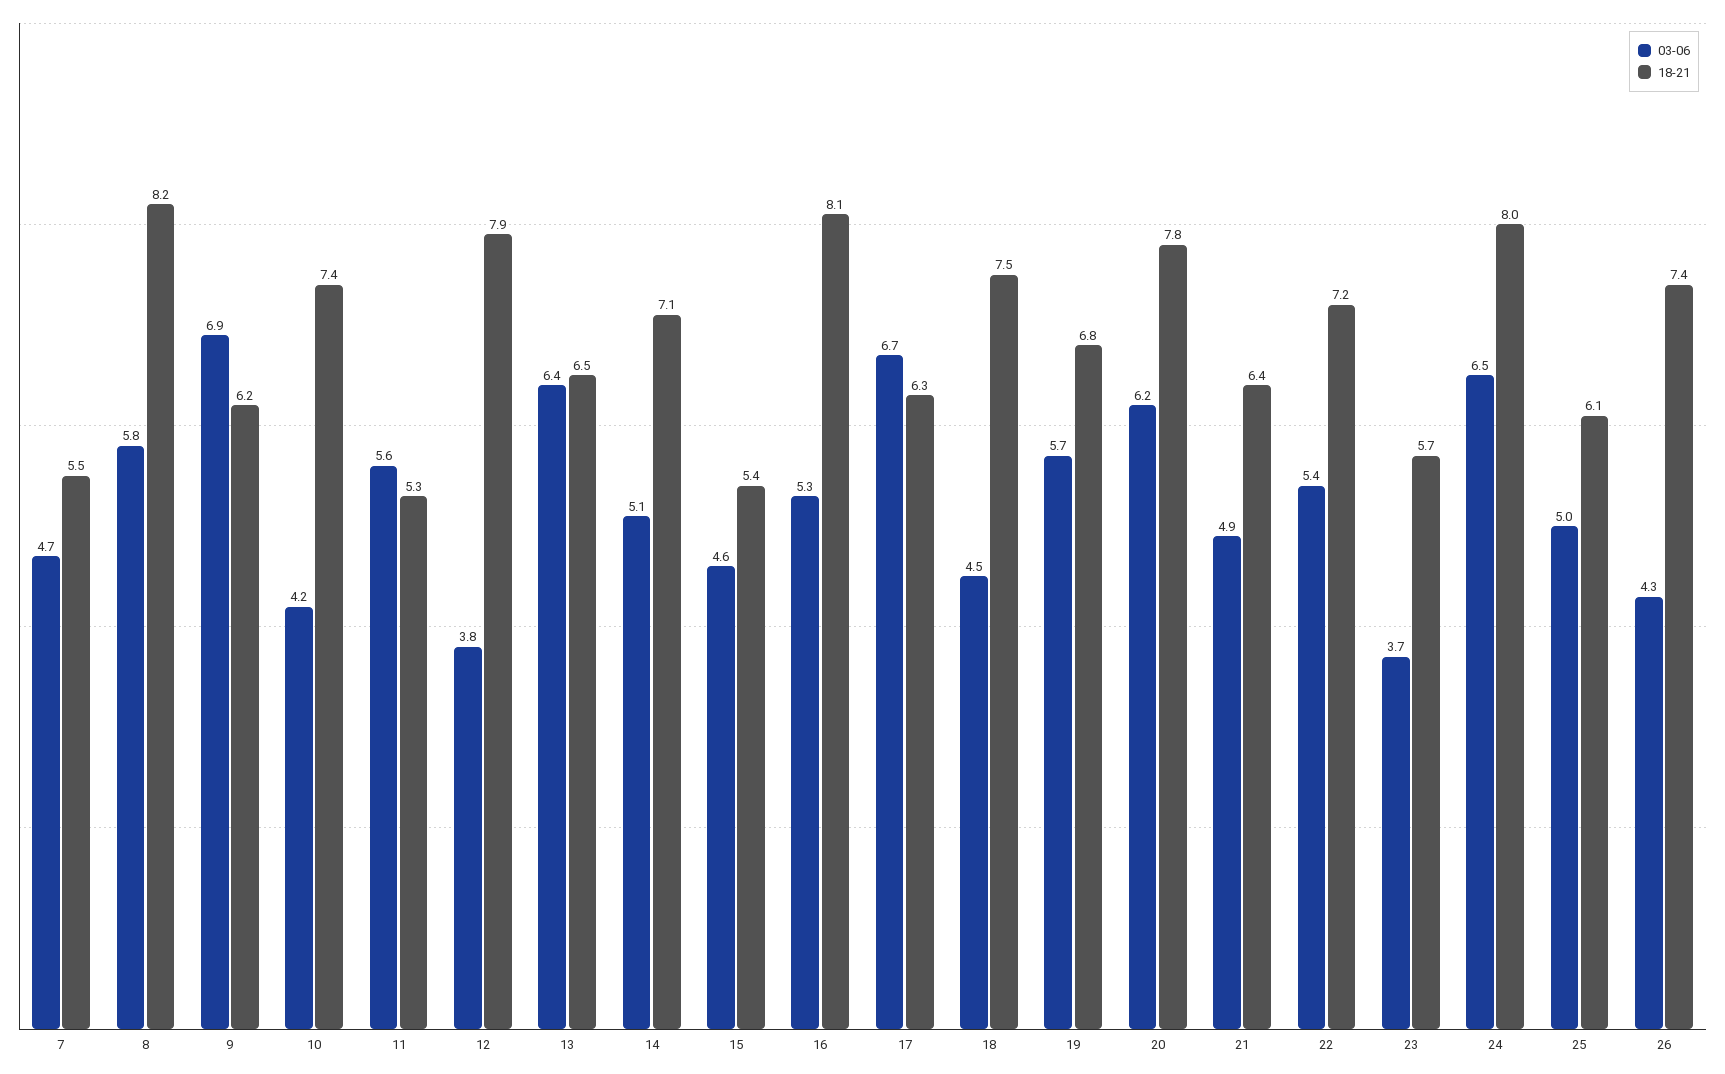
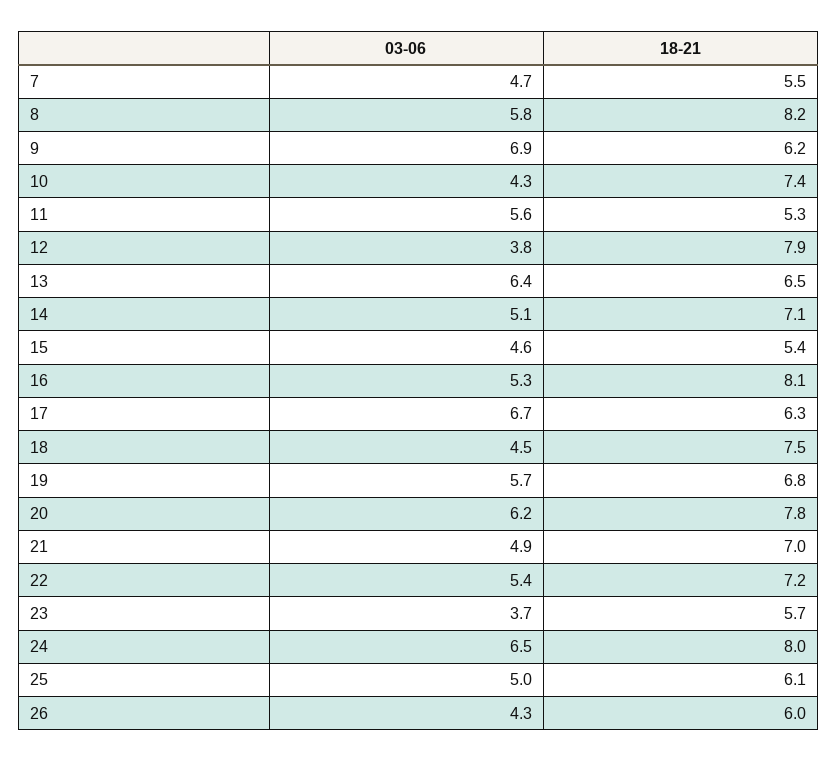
  {
    "03-06": {
      "7": 4.7,
      "8": 5.8,
      "9": 6.9,
-     "10": 4.2,
+     "10": 4.3,
      "11": 5.6,
      "12": 3.8,
      "13": 6.4,
      "14": 5.1,
      "15": 4.6,
      "16": 5.3,
      "17": 6.7,
      "18": 4.5,
      "19": 5.7,
      "20": 6.2,
      "21": 4.9,
      "22": 5.4,
      "23": 3.7,
      "24": 6.5,
      "25": 5,
      "26": 4.3
    },
    "18-21": {
      "7": 5.5,
      "8": 8.2,
      "9": 6.2,
      "10": 7.4,
      "11": 5.3,
      "12": 7.9,
      "13": 6.5,
      "14": 7.1,
      "15": 5.4,
      "16": 8.1,
      "17": 6.3,
      "18": 7.5,
      "19": 6.8,
      "20": 7.8,
-     "21": 6.4,
+     "21": 7,
      "22": 7.2,
      "23": 5.7,
      "24": 8,
      "25": 6.1,
-     "26": 7.4
+     "26": 6
    }
  }

